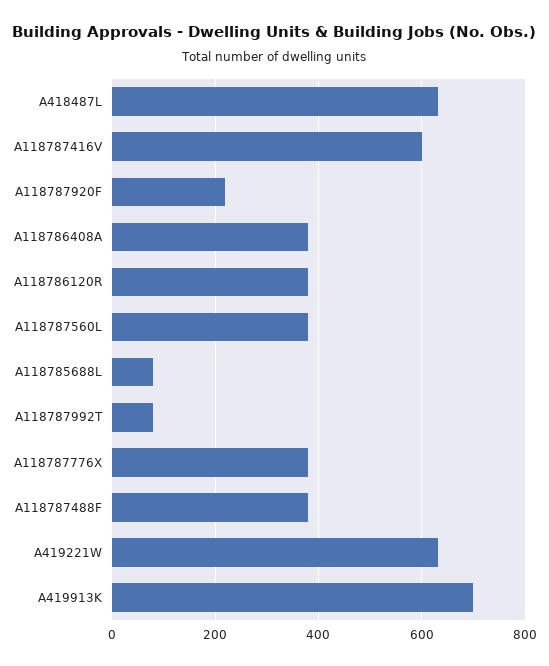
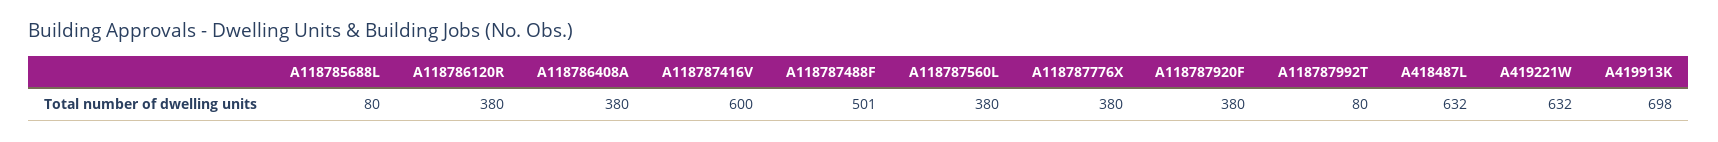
  {
    "A418487L": 632,
    "A118787416V": 600,
-   "A118787920F": 220,
+   "A118787920F": 380,
    "A118786408A": 380,
    "A118786120R": 380,
    "A118787560L": 380,
    "A118785688L": 80,
    "A118787992T": 80,
    "A118787776X": 380,
-   "A118787488F": 380,
+   "A118787488F": 501,
    "A419221W": 632,
    "A419913K": 698
  }

